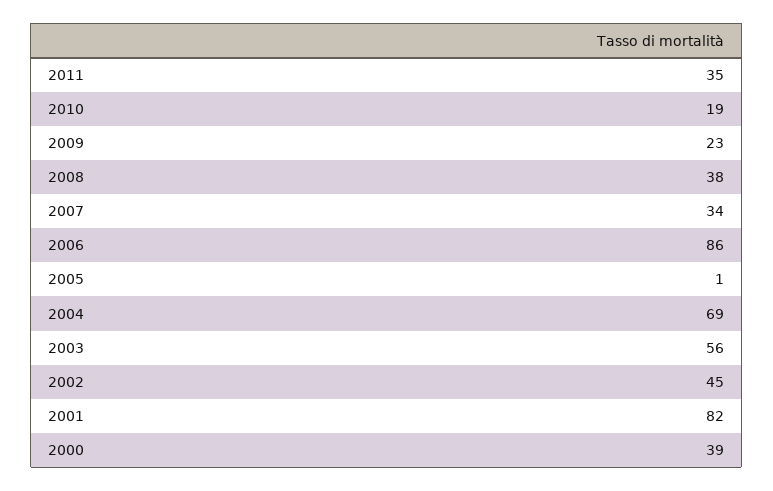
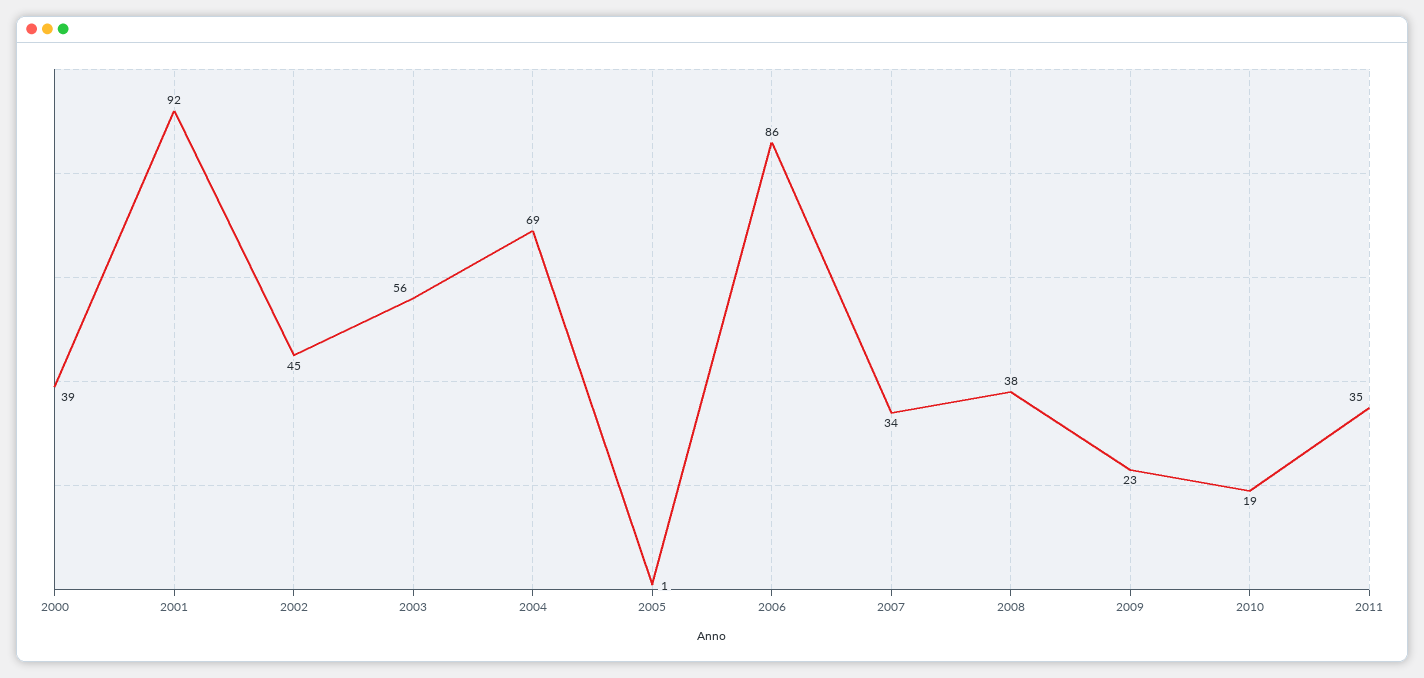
  {
    "2011": 35,
    "2010": 19,
    "2009": 23,
    "2008": 38,
    "2007": 34,
    "2006": 86,
    "2005": 1,
    "2004": 69,
    "2003": 56,
    "2002": 45,
-   "2001": 82,
+   "2001": 92,
    "2000": 39
  }

